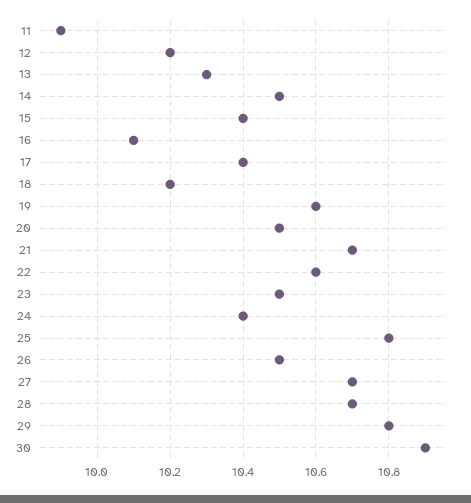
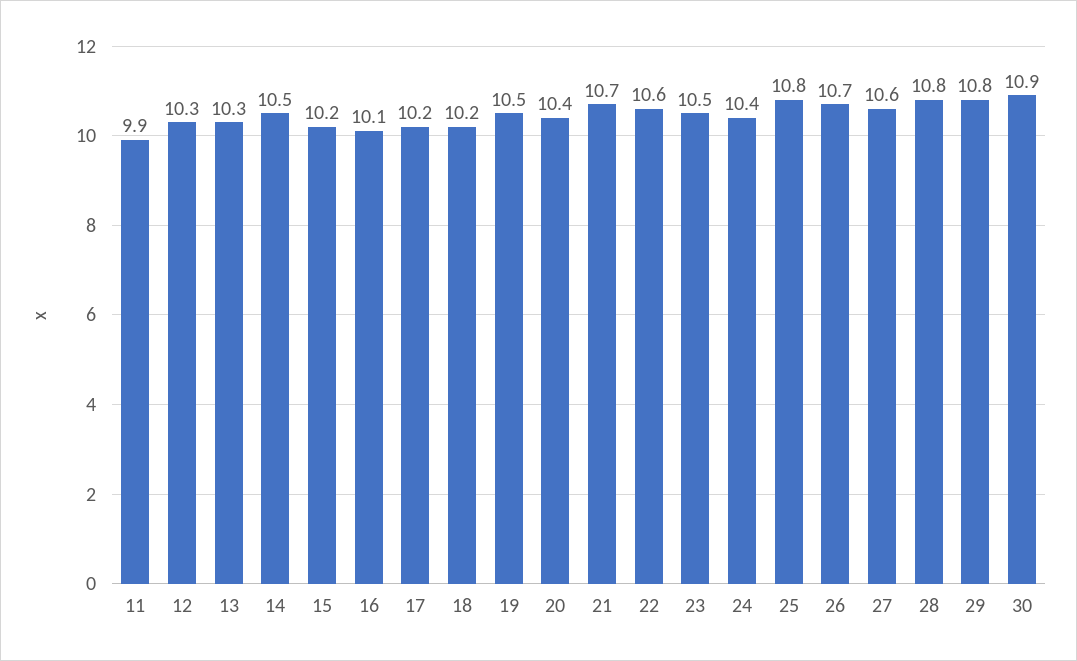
  {
    "11": 9.9,
-   "12": 10.2,
+   "12": 10.3,
    "13": 10.3,
    "14": 10.5,
-   "15": 10.4,
+   "15": 10.2,
    "16": 10.1,
-   "17": 10.4,
+   "17": 10.2,
    "18": 10.2,
-   "19": 10.6,
+   "19": 10.5,
-   "20": 10.5,
+   "20": 10.4,
    "21": 10.7,
    "22": 10.6,
    "23": 10.5,
    "24": 10.4,
    "25": 10.8,
-   "26": 10.5,
+   "26": 10.7,
-   "27": 10.7,
+   "27": 10.6,
-   "28": 10.7,
+   "28": 10.8,
    "29": 10.8,
    "30": 10.9
  }

